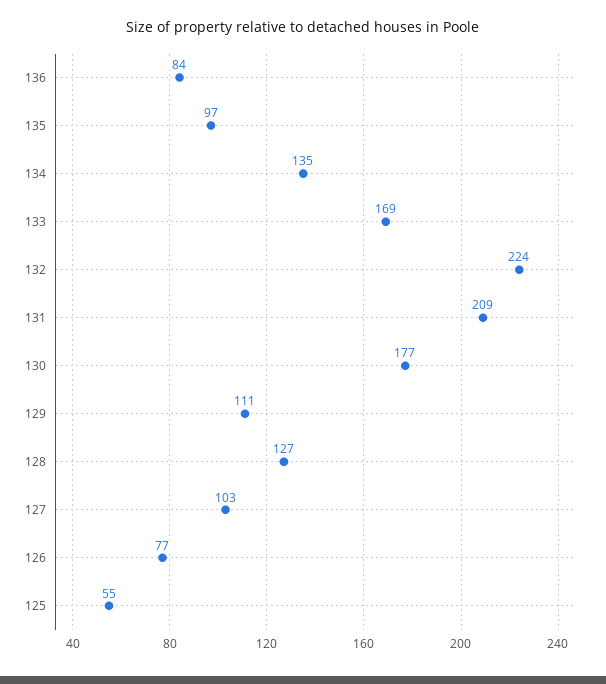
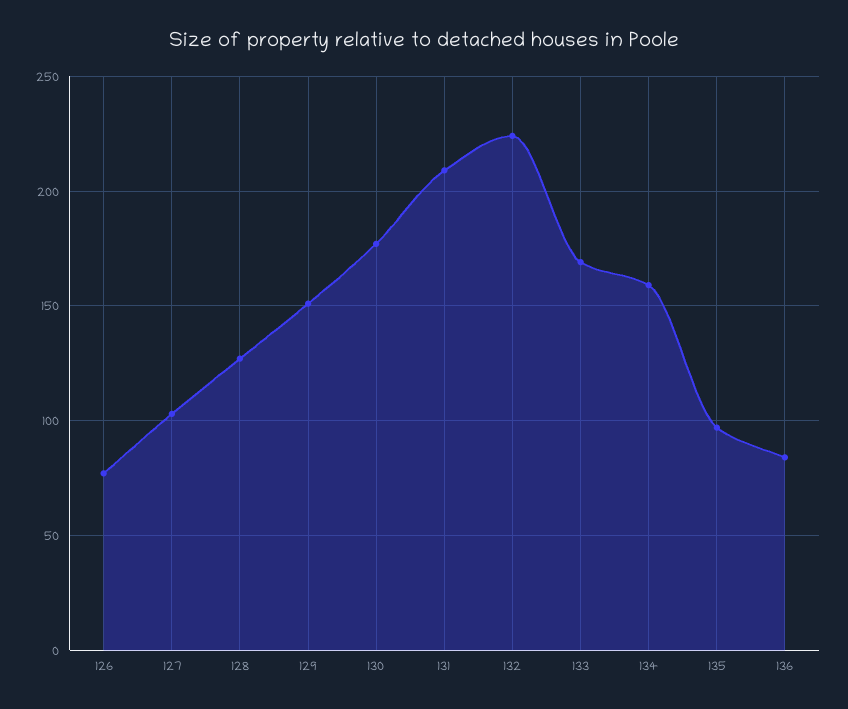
  {
    "136": 84,
    "135": 97,
-   "134": 135,
+   "134": 160,
    "133": 169,
    "132": 224,
    "131": 209,
    "130": 177,
-   "129": 111,
+   "129": 150,
    "128": 127,
    "127": 103,
-   "126": 77,
+   "126": 77
-   "125": 55
  }

